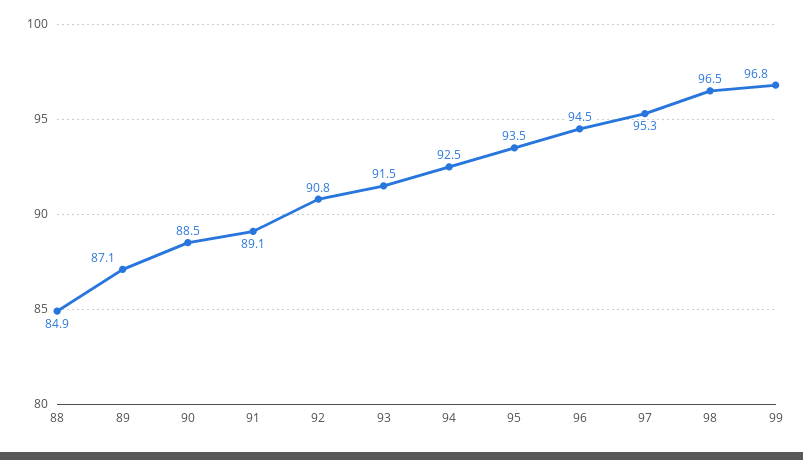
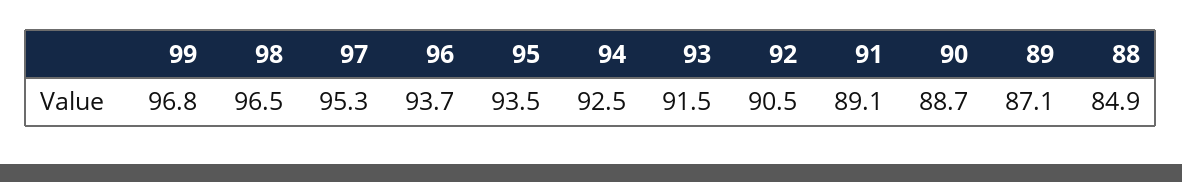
  {
    "88": 84.9,
    "89": 87.1,
-   "90": 88.5,
+   "90": 88.7,
    "91": 89.1,
-   "92": 90.8,
+   "92": 90.5,
    "93": 91.5,
    "94": 92.5,
    "95": 93.5,
-   "96": 94.5,
+   "96": 93.7,
    "97": 95.3,
    "98": 96.5,
    "99": 96.8
  }

